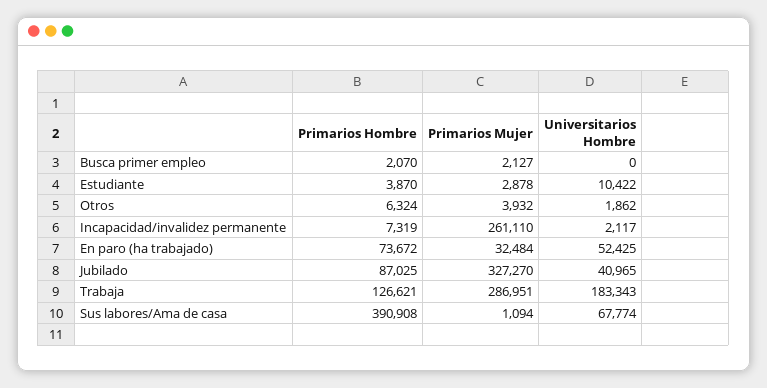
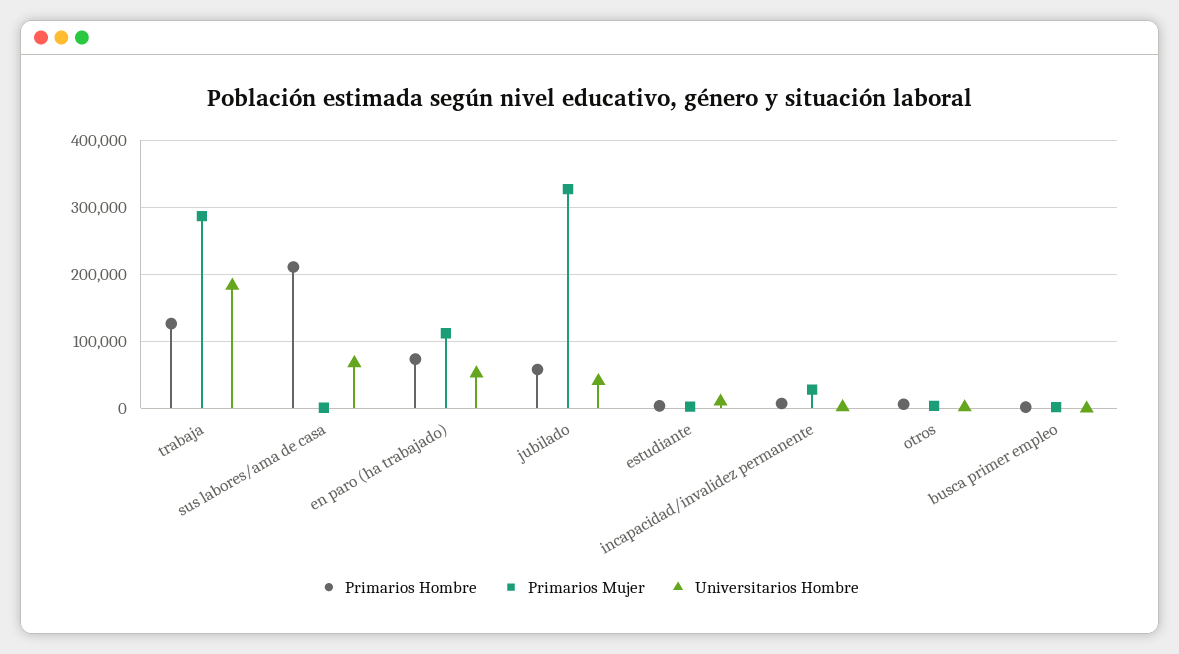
  {
    "Primarios Hombre": {
      "Busca primer empleo": 2070,
      "Estudiante": 3870,
      "Otros": 6324,
      "Incapacidad/invalidez permanente": 7319,
      "En paro (ha trabajado)": 73672,
-     "Jubilado": 87025,
+     "Jubilado": 60000,
      "Trabaja": 126621,
-     "Sus labores/Ama de casa": 390908
+     "Sus labores/Ama de casa": 210000
    },
    "Primarios Mujer": {
      "Busca primer empleo": 2127,
      "Estudiante": 2878,
      "Otros": 3932,
-     "Incapacidad/invalidez permanente": 261110,
+     "Incapacidad/invalidez permanente": 30000,
-     "En paro (ha trabajado)": 32484,
+     "En paro (ha trabajado)": 110000,
      "Jubilado": 327270,
      "Trabaja": 286951,
      "Sus labores/Ama de casa": 1094
    },
    "Universitarios Hombre": {
      "Busca primer empleo": 0,
      "Estudiante": 10422,
      "Otros": 1862,
      "Incapacidad/invalidez permanente": 2117,
      "En paro (ha trabajado)": 52425,
      "Jubilado": 40965,
      "Trabaja": 183343,
      "Sus labores/Ama de casa": 67774
    }
  }

